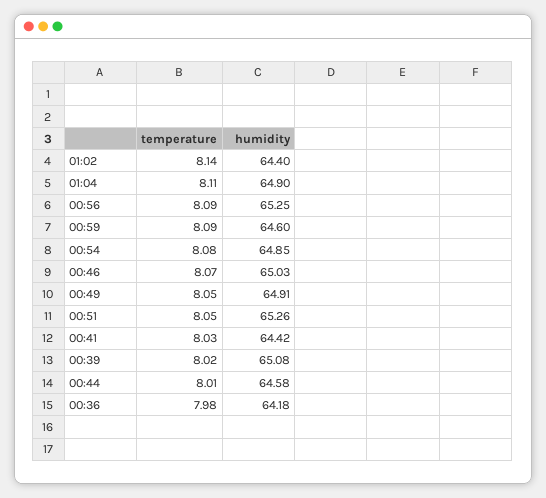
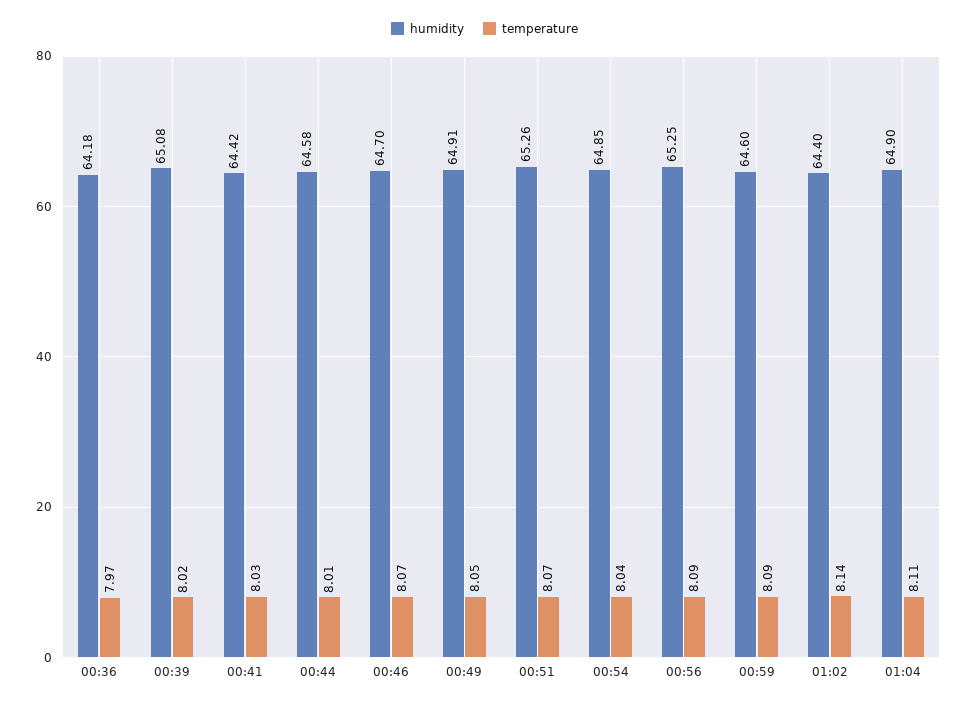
  {
    "temperature": {
      "01:02": 8.14,
      "01:04": 8.11,
      "00:56": 8.09,
      "00:59": 8.09,
-     "00:54": 8.08,
+     "00:54": 8.04,
      "00:46": 8.07,
      "00:49": 8.05,
-     "00:51": 8.05,
+     "00:51": 8.07,
      "00:41": 8.03,
      "00:39": 8.02,
      "00:44": 8.01,
-     "00:36": 7.98
+     "00:36": 7.97
    },
    "humidity": {
      "01:02": 64.4,
      "01:04": 64.9,
      "00:56": 65.25,
      "00:59": 64.6,
      "00:54": 64.85,
-     "00:46": 65.03,
+     "00:46": 64.7,
      "00:49": 64.91,
      "00:51": 65.26,
      "00:41": 64.42,
      "00:39": 65.08,
      "00:44": 64.58,
      "00:36": 64.18
    }
  }

